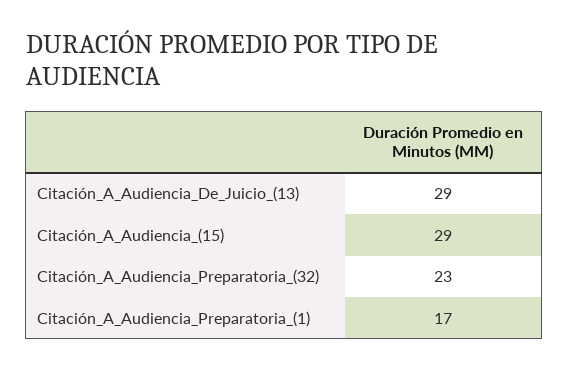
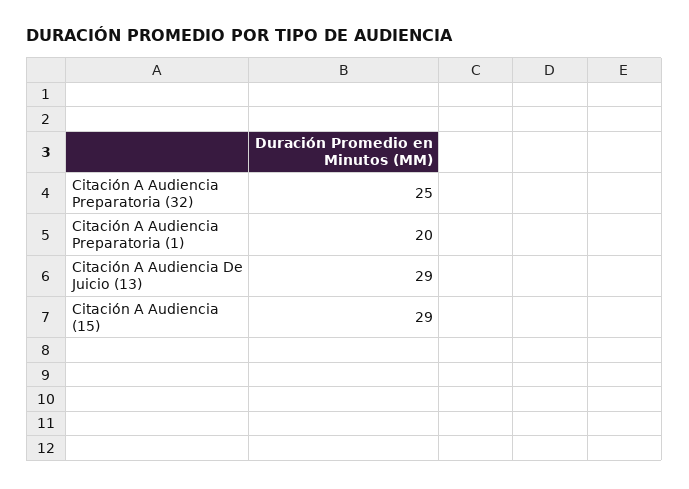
  {
    "Citación_A_Audiencia_De_Juicio_(13)": 29,
    "Citación_A_Audiencia_(15)": 29,
-   "Citación_A_Audiencia_Preparatoria_(32)": 23,
+   "Citación_A_Audiencia_Preparatoria_(32)": 25,
-   "Citación_A_Audiencia_Preparatoria_(1)": 17
+   "Citación_A_Audiencia_Preparatoria_(1)": 20
  }

